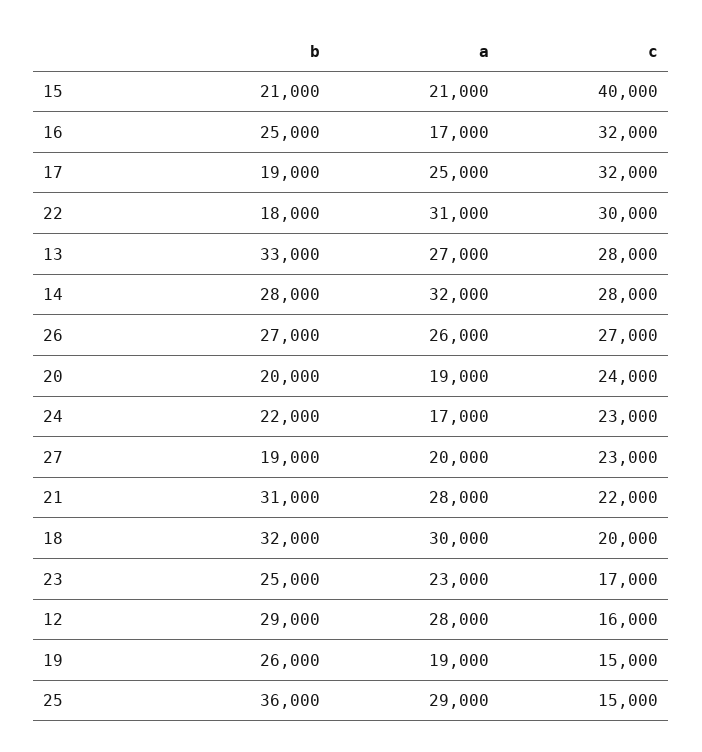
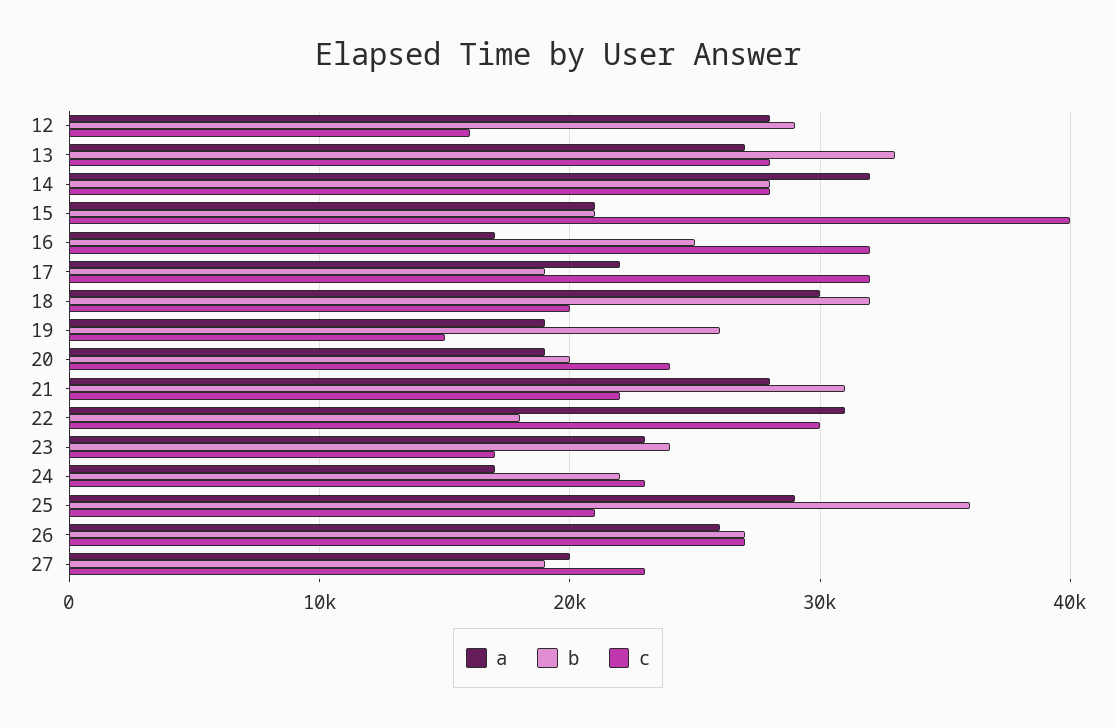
  {
    "b": {
      "15": 21000,
      "16": 25000,
      "17": 19000,
      "22": 18000,
      "13": 33000,
      "14": 28000,
      "26": 27000,
      "20": 20000,
      "24": 22000,
      "27": 19000,
      "21": 31000,
      "18": 32000,
-     "23": 25000,
+     "23": 24000,
      "12": 29000,
      "19": 26000,
      "25": 36000
    },
    "a": {
      "15": 21000,
      "16": 17000,
-     "17": 25000,
+     "17": 22000,
      "22": 31000,
      "13": 27000,
      "14": 32000,
      "26": 26000,
      "20": 19000,
      "24": 17000,
      "27": 20000,
      "21": 28000,
      "18": 30000,
      "23": 23000,
      "12": 28000,
      "19": 19000,
      "25": 29000
    },
    "c": {
      "15": 40000,
      "16": 32000,
      "17": 32000,
      "22": 30000,
      "13": 28000,
      "14": 28000,
      "26": 27000,
      "20": 24000,
      "24": 23000,
      "27": 23000,
      "21": 22000,
      "18": 20000,
      "23": 17000,
      "12": 16000,
      "19": 15000,
-     "25": 15000
+     "25": 21000
    }
  }

